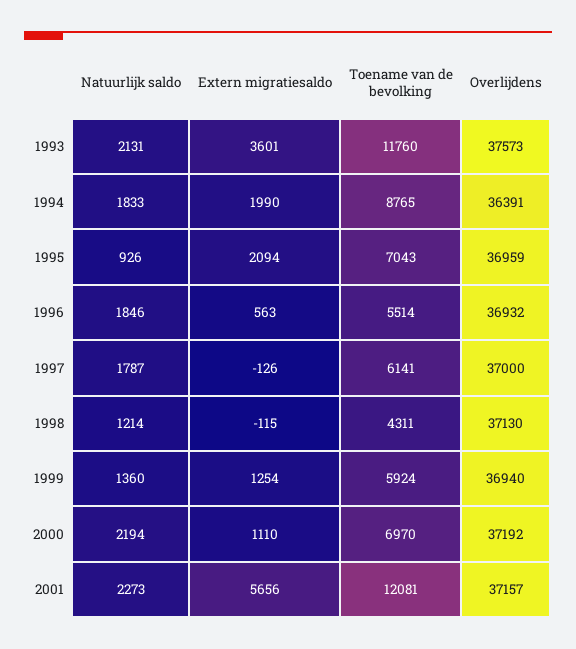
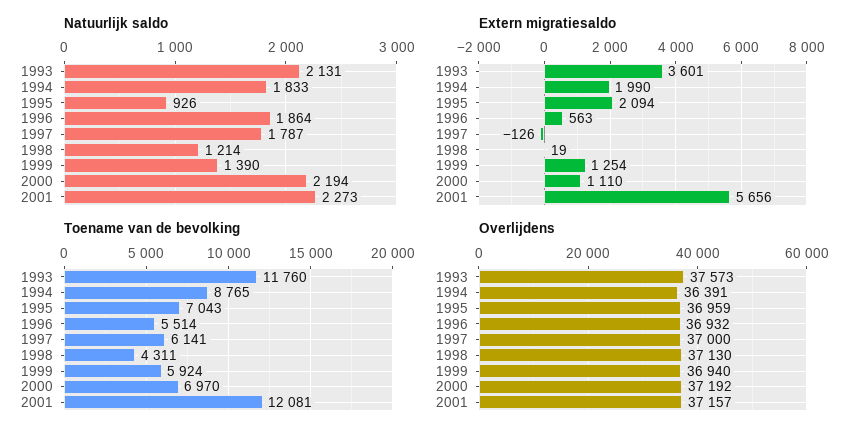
  {
    "Natuurlijk saldo": {
      "1993": 2131,
      "1994": 1833,
      "1995": 926,
-     "1996": 1846,
+     "1996": 1864,
      "1997": 1787,
      "1998": 1214,
-     "1999": 1360,
+     "1999": 1390,
      "2000": 2194,
      "2001": 2273
    },
    "Extern migratiesaldo": {
      "1993": 3601,
      "1994": 1990,
      "1995": 2094,
      "1996": 563,
      "1997": -126,
-     "1998": -115,
+     "1998": 19,
      "1999": 1254,
      "2000": 1110,
      "2001": 5656
    },
    "Toename van de bevolking": {
      "1993": 11760,
      "1994": 8765,
      "1995": 7043,
      "1996": 5514,
      "1997": 6141,
      "1998": 4311,
      "1999": 5924,
      "2000": 6970,
      "2001": 12081
    },
    "Overlijdens": {
      "1993": 37573,
      "1994": 36391,
      "1995": 36959,
      "1996": 36932,
      "1997": 37000,
      "1998": 37130,
      "1999": 36940,
      "2000": 37192,
      "2001": 37157
    }
  }

